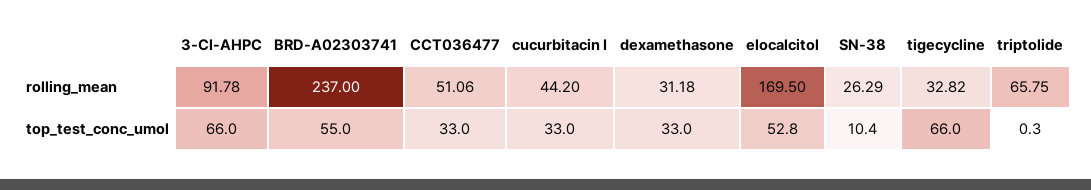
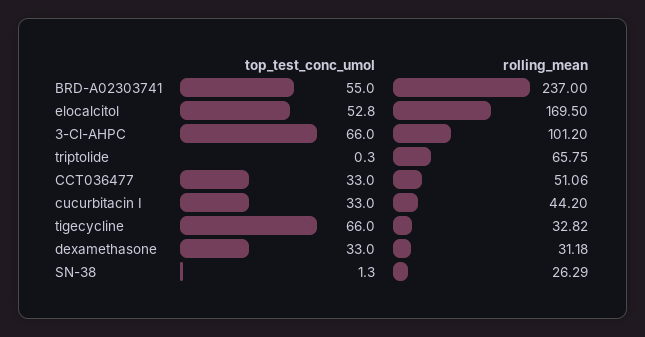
  {
    "3-Cl-AHPC": {
-     "rolling_mean": 91.78,
+     "rolling_mean": 101.2,
      "top_test_conc_umol": 66
    },
    "BRD-A02303741": {
      "rolling_mean": 237,
      "top_test_conc_umol": 55
    },
    "CCT036477": {
      "rolling_mean": 51.06,
      "top_test_conc_umol": 33
    },
    "cucurbitacin I": {
      "rolling_mean": 44.2,
      "top_test_conc_umol": 33
    },
    "dexamethasone": {
      "rolling_mean": 31.18,
      "top_test_conc_umol": 33
    },
    "elocalcitol": {
      "rolling_mean": 169.5,
      "top_test_conc_umol": 52.8
    },
    "SN-38": {
      "rolling_mean": 26.29,
-     "top_test_conc_umol": 10.4
+     "top_test_conc_umol": 1.3
    },
    "tigecycline": {
      "rolling_mean": 32.82,
      "top_test_conc_umol": 66
    },
    "triptolide": {
      "rolling_mean": 65.75,
      "top_test_conc_umol": 0.3
    }
  }

